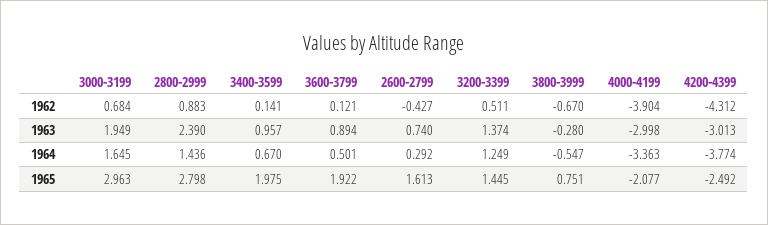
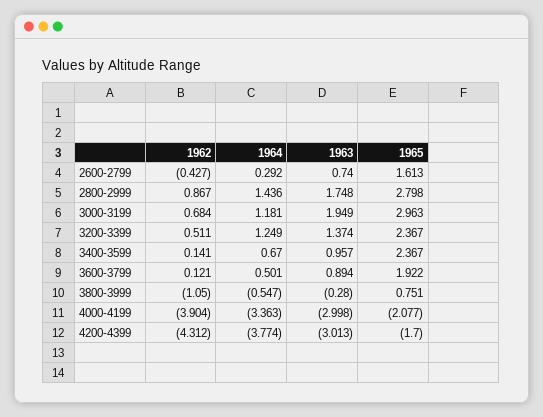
  {
    "3000-3199": {
      "1962": 0.684,
      "1963": 1.949,
-     "1964": 1.645,
+     "1964": 1.181,
      "1965": 2.963
    },
    "2800-2999": {
-     "1962": 0.883,
+     "1962": 0.867,
-     "1963": 2.39,
+     "1963": 1.748,
      "1964": 1.436,
      "1965": 2.798
    },
    "3400-3599": {
      "1962": 0.141,
      "1963": 0.957,
      "1964": 0.67,
-     "1965": 1.975
+     "1965": 2.367
    },
    "3600-3799": {
      "1962": 0.121,
      "1963": 0.894,
      "1964": 0.501,
      "1965": 1.922
    },
    "2600-2799": {
      "1962": -0.427,
      "1963": 0.74,
      "1964": 0.292,
      "1965": 1.613
    },
    "3200-3399": {
      "1962": 0.511,
      "1963": 1.374,
      "1964": 1.249,
-     "1965": 1.445
+     "1965": 2.367
    },
    "3800-3999": {
-     "1962": -0.67,
+     "1962": -1.05,
      "1963": -0.28,
      "1964": -0.547,
      "1965": 0.751
    },
    "4000-4199": {
      "1962": -3.904,
      "1963": -2.998,
      "1964": -3.363,
      "1965": -2.077
    },
    "4200-4399": {
      "1962": -4.312,
      "1963": -3.013,
      "1964": -3.774,
-     "1965": -2.492
+     "1965": -1.7
    }
  }

